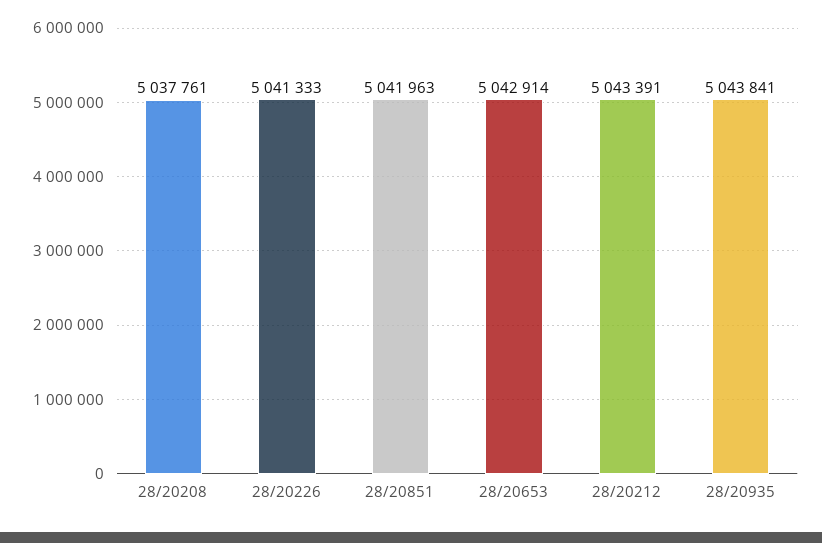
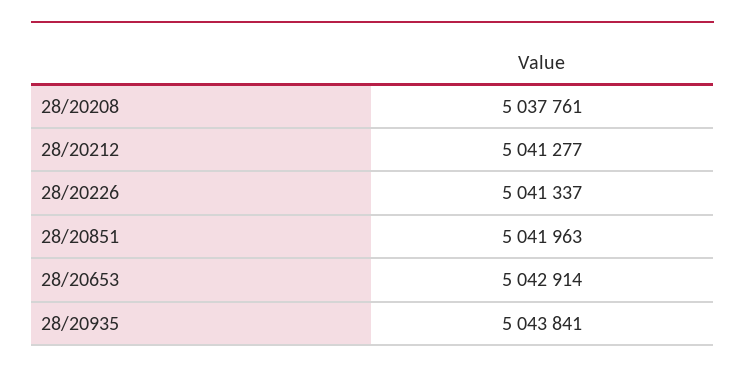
  {
    "28/20208": 5037761,
-   "28/20226": 5041333,
+   "28/20226": 5041337,
    "28/20851": 5041963,
    "28/20653": 5042914,
-   "28/20212": 5043391,
+   "28/20212": 5041277,
    "28/20935": 5043841
  }

